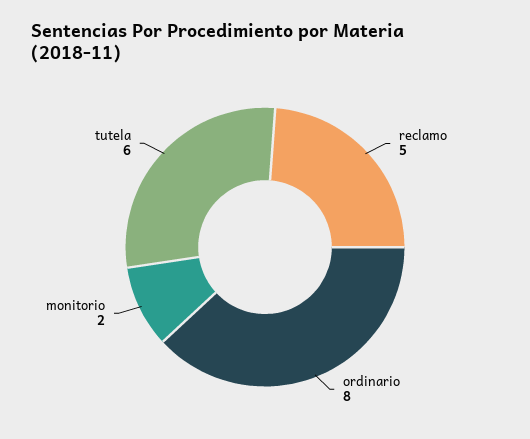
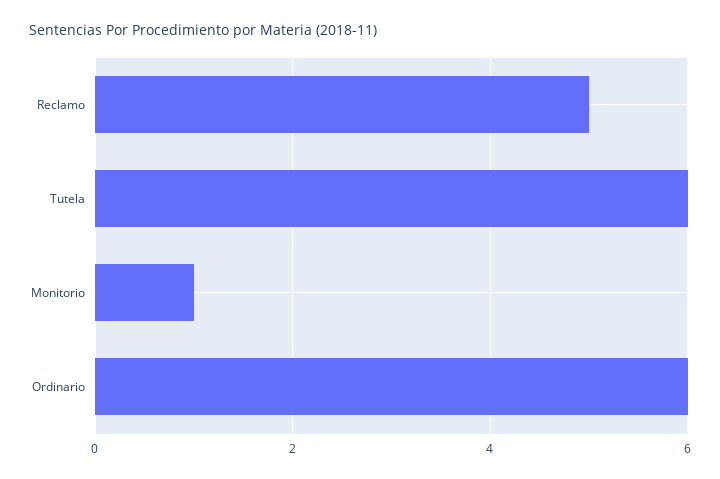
  {
    "reclamo": 5,
-   "ordinario": 8,
+   "ordinario": 6,
-   "monitorio": 2,
+   "monitorio": 1,
    "tutela": 6
  }

